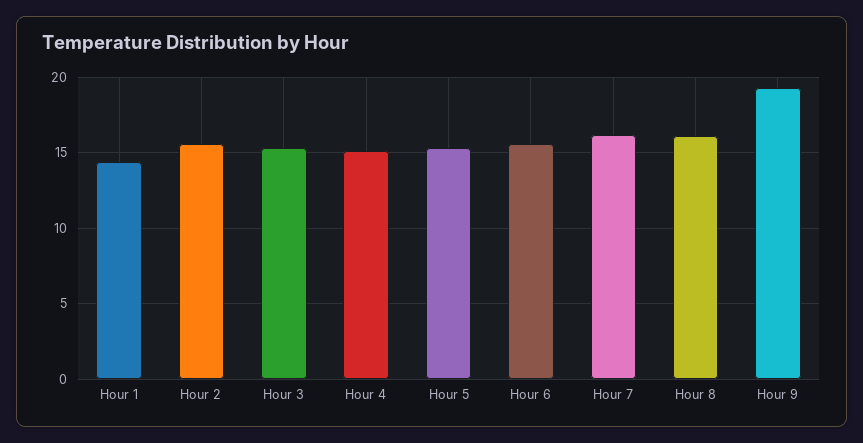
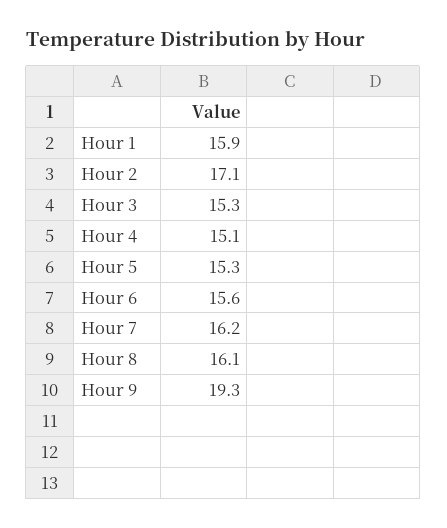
  {
-   "Hour 1": 14.5,
+   "Hour 1": 15.9,
-   "Hour 2": 15.5,
+   "Hour 2": 17.1,
    "Hour 3": 15.3,
    "Hour 4": 15.1,
    "Hour 5": 15.3,
    "Hour 6": 15.6,
    "Hour 7": 16.2,
    "Hour 8": 16.1,
    "Hour 9": 19.3
  }

